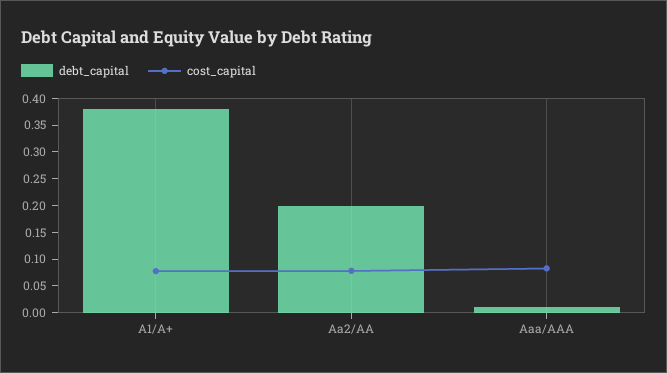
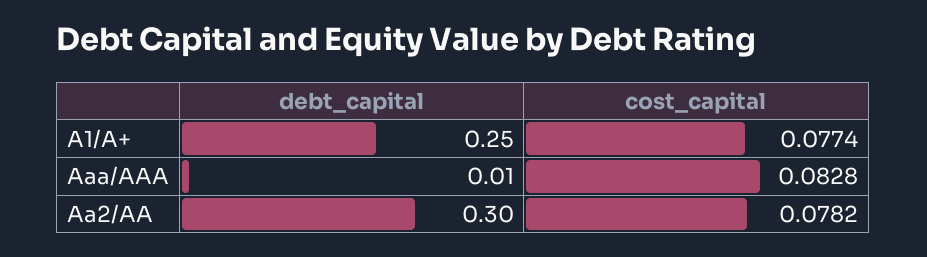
  {
    "debt_capital": {
-     "A1/A+": 0.375,
+     "A1/A+": 0.25,
-     "Aa2/AA": 0.2,
+     "Aa2/AA": 0.3,
      "Aaa/AAA": 0.01
    },
    "cost_capital": {
      "A1/A+": 0.0774,
      "Aa2/AA": 0.0782,
      "Aaa/AAA": 0.0828
    }
  }

